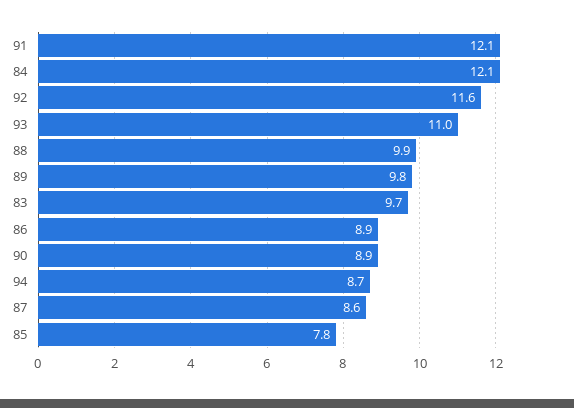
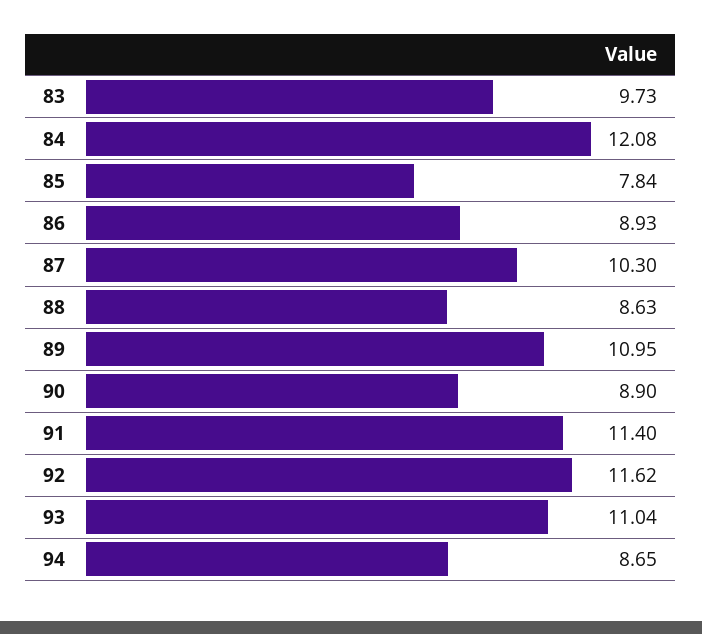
  {
-   "91": 12.1,
+   "91": 11.4,
    "84": 12.08,
    "92": 11.62,
    "93": 11.04,
-   "88": 9.9,
+   "88": 8.63,
-   "89": 9.8,
+   "89": 10.95,
    "83": 9.73,
    "86": 8.93,
    "90": 8.9,
    "94": 8.65,
-   "87": 8.6,
+   "87": 10.3,
    "85": 7.84
  }

